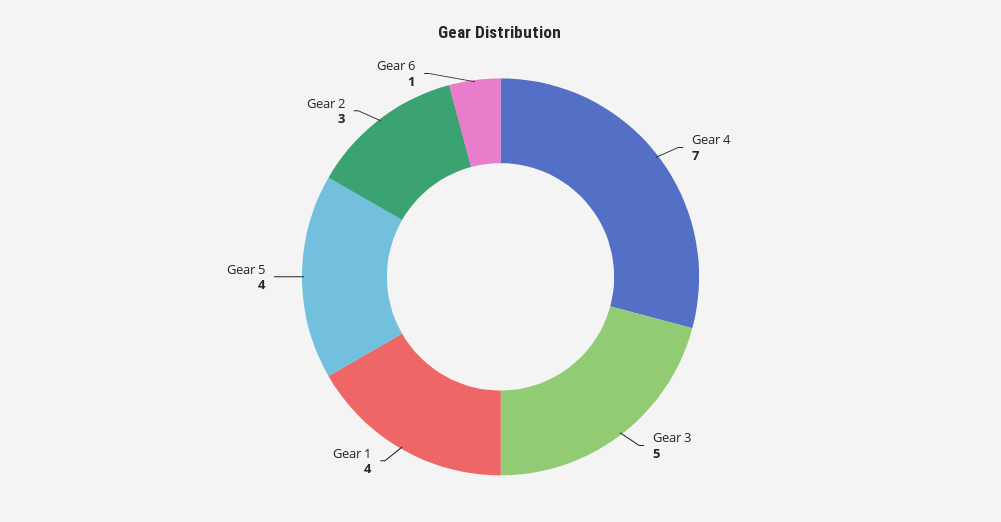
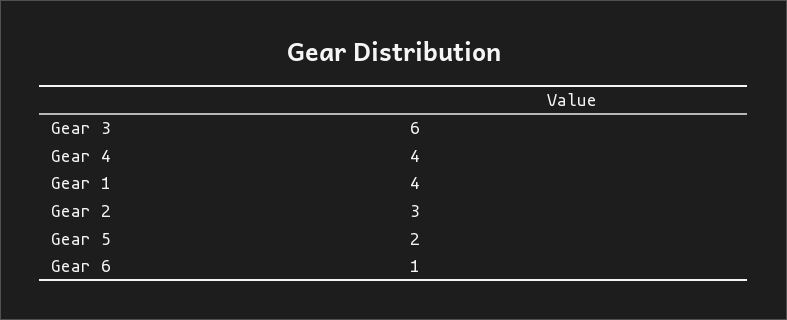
  {
-   "Gear 4": 7,
+   "Gear 4": 4,
-   "Gear 3": 5,
+   "Gear 3": 6,
    "Gear 1": 4,
-   "Gear 5": 4,
+   "Gear 5": 2,
    "Gear 2": 3,
    "Gear 6": 1
  }

